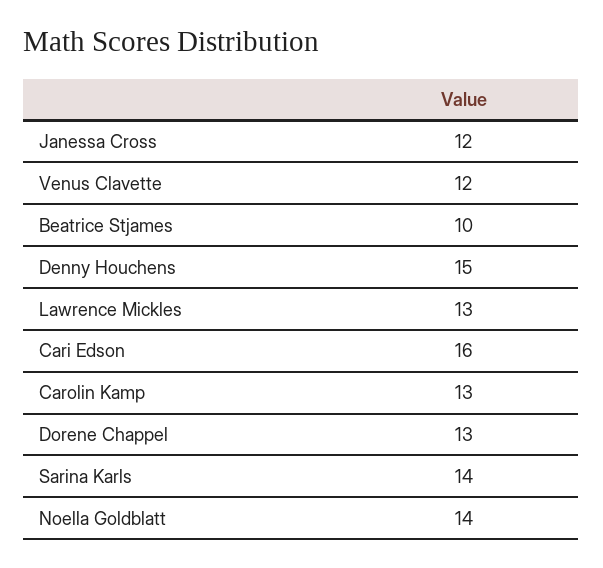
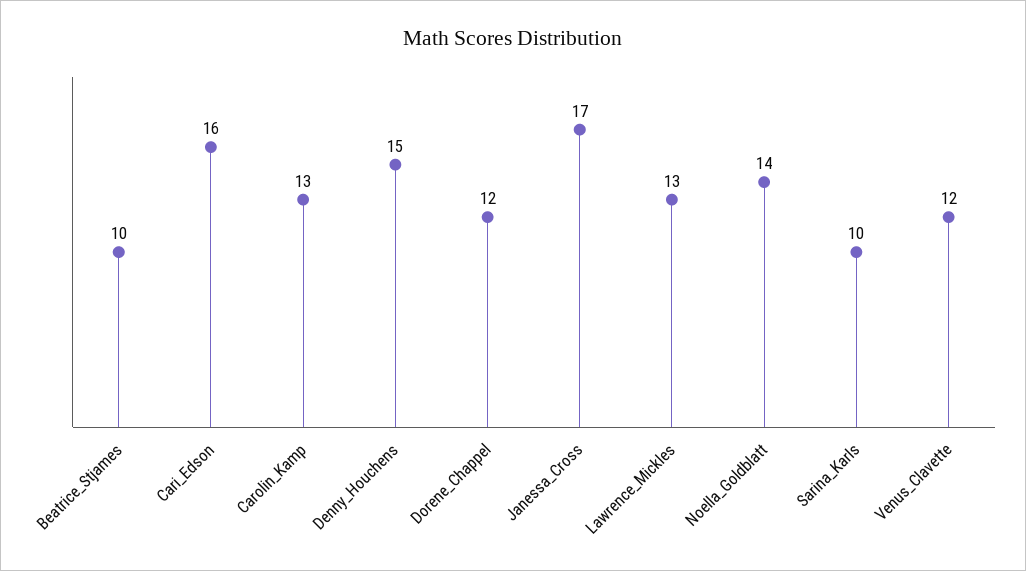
  {
-   "Janessa Cross": 12,
+   "Janessa Cross": 17,
    "Venus Clavette": 12,
    "Beatrice Stjames": 10,
    "Denny Houchens": 15,
    "Lawrence Mickles": 13,
    "Cari Edson": 16,
    "Carolin Kamp": 13,
-   "Dorene Chappel": 13,
+   "Dorene Chappel": 12,
-   "Sarina Karls": 14,
+   "Sarina Karls": 10,
    "Noella Goldblatt": 14
  }

